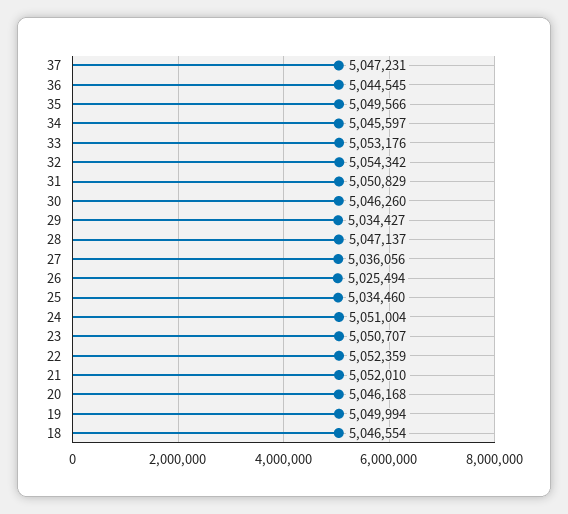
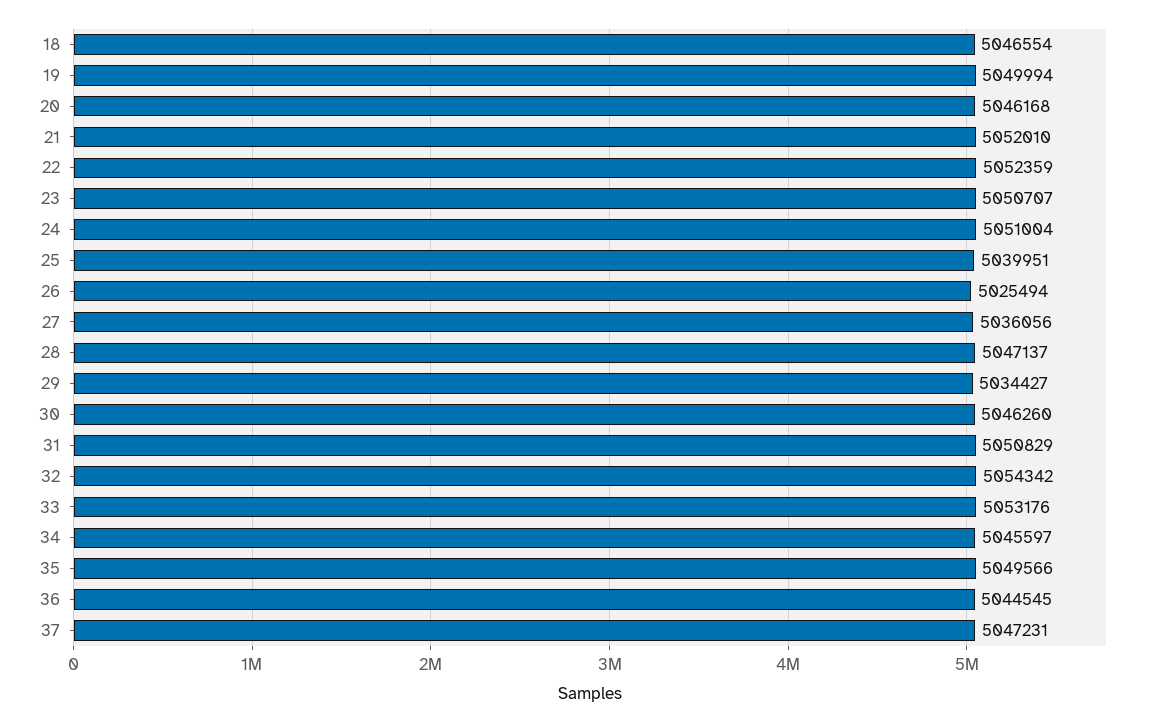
  {
    "37": 5047231,
    "36": 5044545,
    "35": 5049566,
    "34": 5045597,
    "33": 5053176,
    "32": 5054342,
    "31": 5050829,
    "30": 5046260,
    "29": 5034427,
    "28": 5047137,
    "27": 5036056,
    "26": 5025494,
-   "25": 5034460,
+   "25": 5039951,
    "24": 5051004,
    "23": 5050707,
    "22": 5052359,
    "21": 5052010,
    "20": 5046168,
    "19": 5049994,
    "18": 5046554
  }

